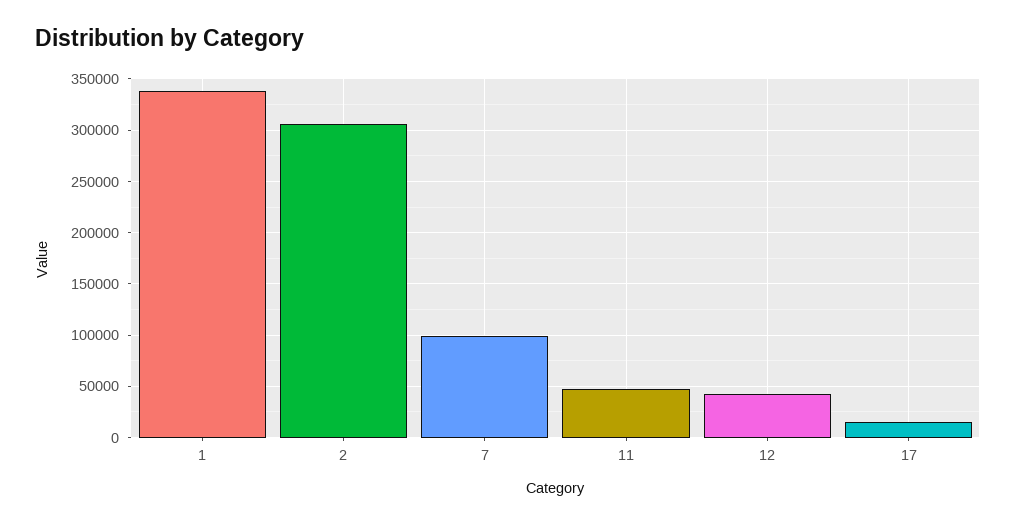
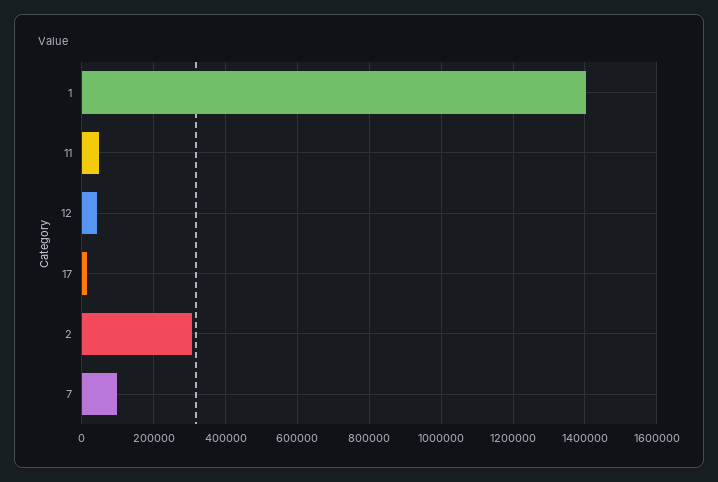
  {
-   "1": 340000,
+   "1": 1400000,
    "2": 310000,
    "7": 100000,
    "11": 50000,
    "12": 40000,
    "17": 20000
  }

